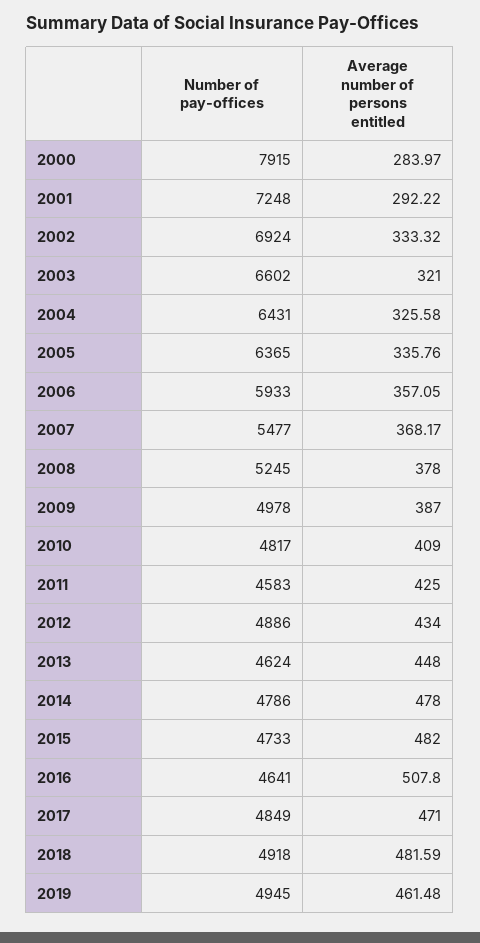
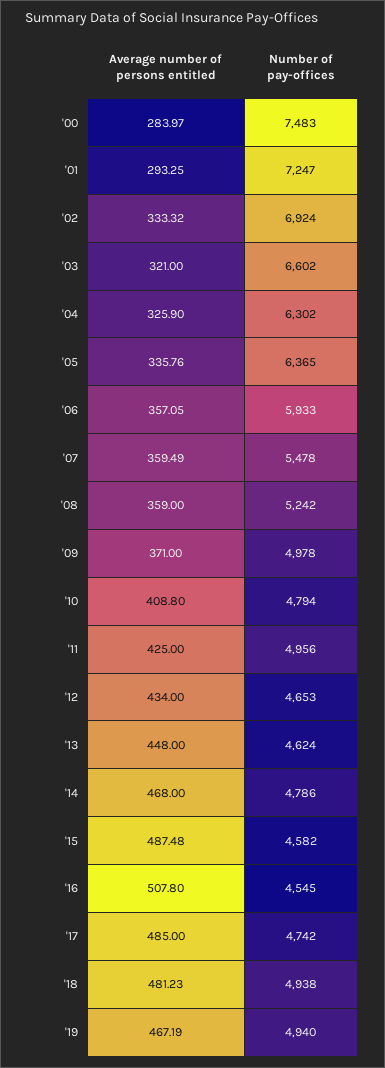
  {
    "Number of pay-offices": {
-     "2000": 7915,
+     "2000": 7483,
-     "2001": 7248,
+     "2001": 7247,
      "2002": 6924,
      "2003": 6602,
-     "2004": 6431,
+     "2004": 6302,
      "2005": 6365,
      "2006": 5933,
-     "2007": 5477,
+     "2007": 5478,
-     "2008": 5245,
+     "2008": 5242,
      "2009": 4978,
-     "2010": 4817,
+     "2010": 4794,
-     "2011": 4583,
+     "2011": 4956,
-     "2012": 4886,
+     "2012": 4653,
      "2013": 4624,
      "2014": 4786,
-     "2015": 4733,
+     "2015": 4582,
-     "2016": 4641,
+     "2016": 4545,
-     "2017": 4849,
+     "2017": 4742,
-     "2018": 4918,
+     "2018": 4938,
-     "2019": 4945
+     "2019": 4940
    },
    "Average number of persons entitled": {
      "2000": 283.97,
-     "2001": 292.22,
+     "2001": 293.25,
      "2002": 333.32,
      "2003": 321,
-     "2004": 325.58,
+     "2004": 325.9,
      "2005": 335.76,
      "2006": 357.05,
-     "2007": 368.17,
+     "2007": 359.49,
-     "2008": 378,
+     "2008": 359,
-     "2009": 387,
+     "2009": 371,
-     "2010": 409,
+     "2010": 408.8,
      "2011": 425,
      "2012": 434,
      "2013": 448,
-     "2014": 478,
+     "2014": 468,
-     "2015": 482,
+     "2015": 487.48,
      "2016": 507.8,
-     "2017": 471,
+     "2017": 485,
-     "2018": 481.59,
+     "2018": 481.23,
-     "2019": 461.48
+     "2019": 467.19
    }
  }

